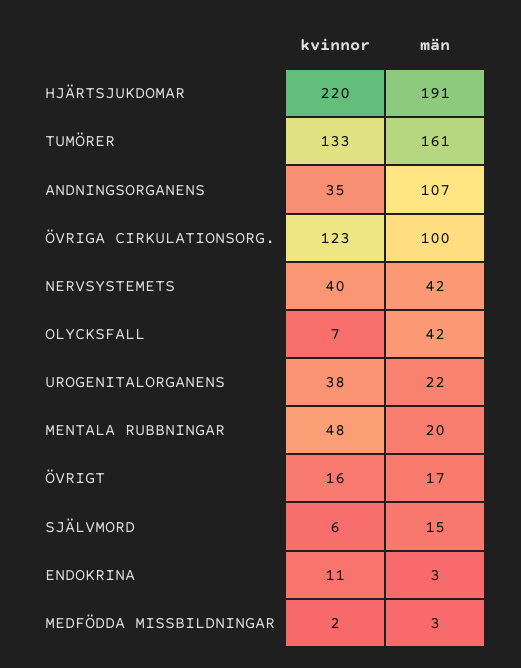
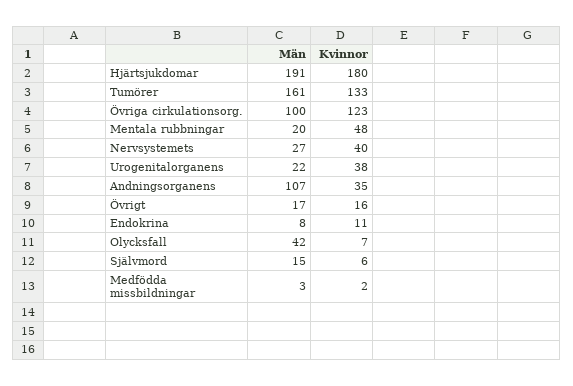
  {
    "kvinnor": {
-     "HJÄRTSJUKDOMAR": 220,
+     "HJÄRTSJUKDOMAR": 180,
      "TUMÖRER": 133,
      "ANDNINGSORGANENS": 35,
      "ÖVRIGA CIRKULATIONSORG.": 123,
      "NERVSYSTEMETS": 40,
      "OLYCKSFALL": 7,
      "UROGENITALORGANENS": 38,
      "MENTALA RUBBNINGAR": 48,
      "ÖVRIGT": 16,
      "SJÄLVMORD": 6,
      "ENDOKRINA": 11,
      "MEDFÖDDA MISSBILDNINGAR": 2
    },
    "män": {
      "HJÄRTSJUKDOMAR": 191,
      "TUMÖRER": 161,
      "ANDNINGSORGANENS": 107,
      "ÖVRIGA CIRKULATIONSORG.": 100,
-     "NERVSYSTEMETS": 42,
+     "NERVSYSTEMETS": 27,
      "OLYCKSFALL": 42,
      "UROGENITALORGANENS": 22,
      "MENTALA RUBBNINGAR": 20,
      "ÖVRIGT": 17,
      "SJÄLVMORD": 15,
-     "ENDOKRINA": 3,
+     "ENDOKRINA": 8,
      "MEDFÖDDA MISSBILDNINGAR": 3
    }
  }

